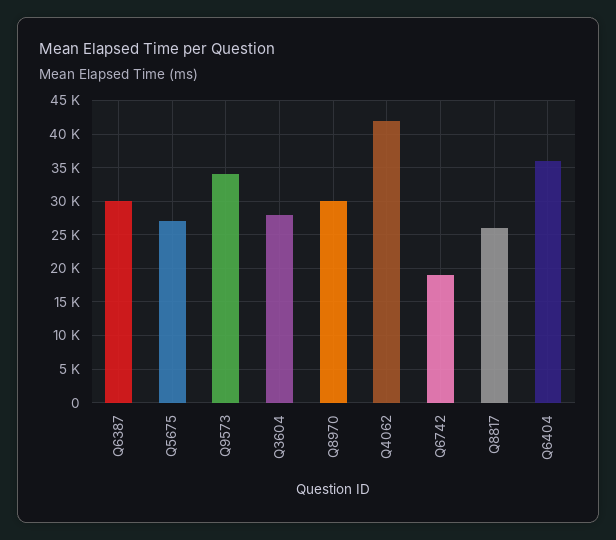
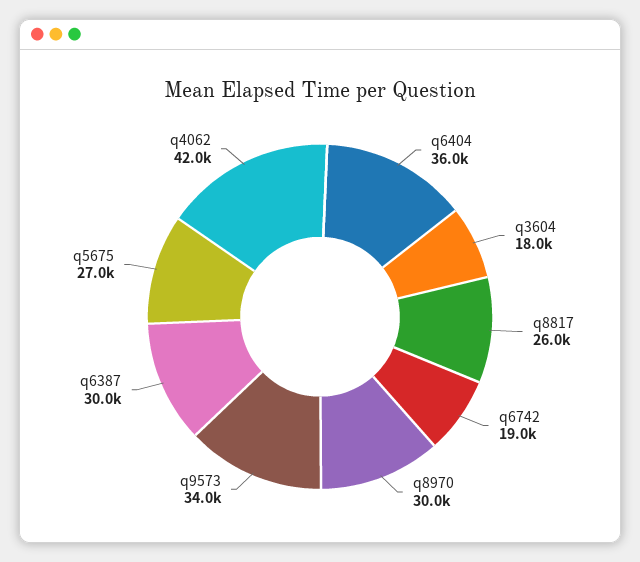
  {
    "Q6387": 30000,
    "Q5675": 27000,
    "Q9573": 34000,
-   "Q3604": 28000,
+   "Q3604": 18000,
    "Q8970": 30000,
    "Q4062": 42000,
    "Q6742": 19000,
    "Q8817": 26000,
    "Q6404": 36000
  }

